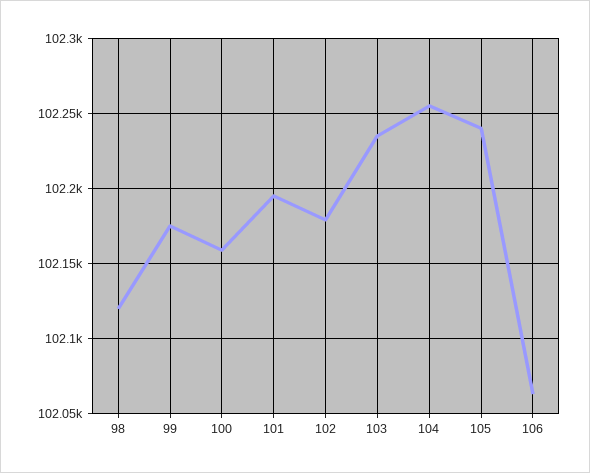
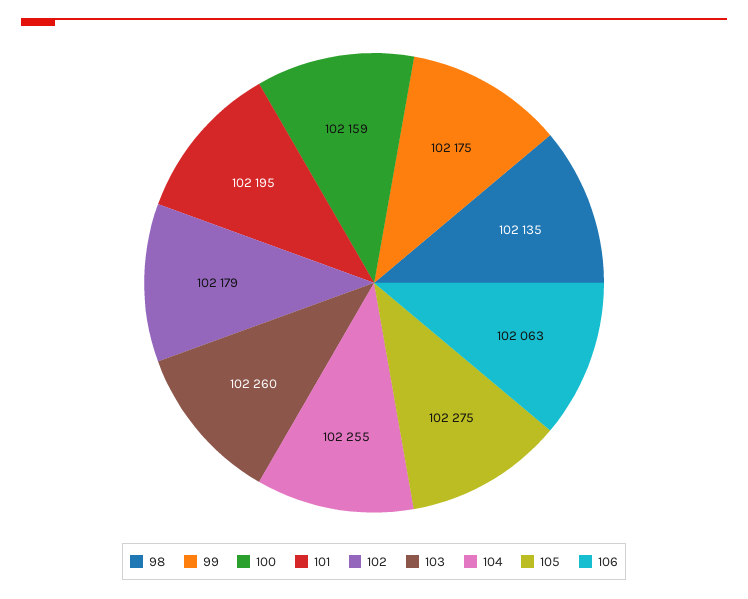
  {
-   "98": 102120,
+   "98": 102135,
    "99": 102175,
    "100": 102159,
    "101": 102195,
    "102": 102179,
-   "103": 102235,
+   "103": 102260,
    "104": 102255,
-   "105": 102240,
+   "105": 102275,
    "106": 102063
  }

